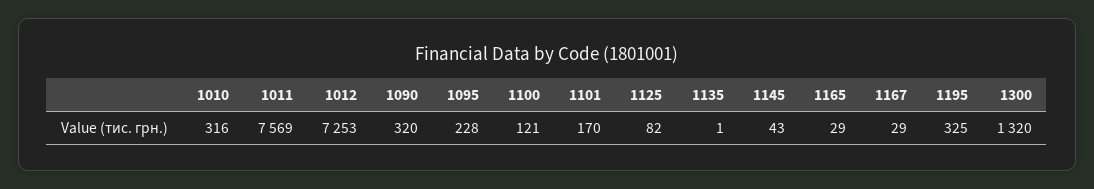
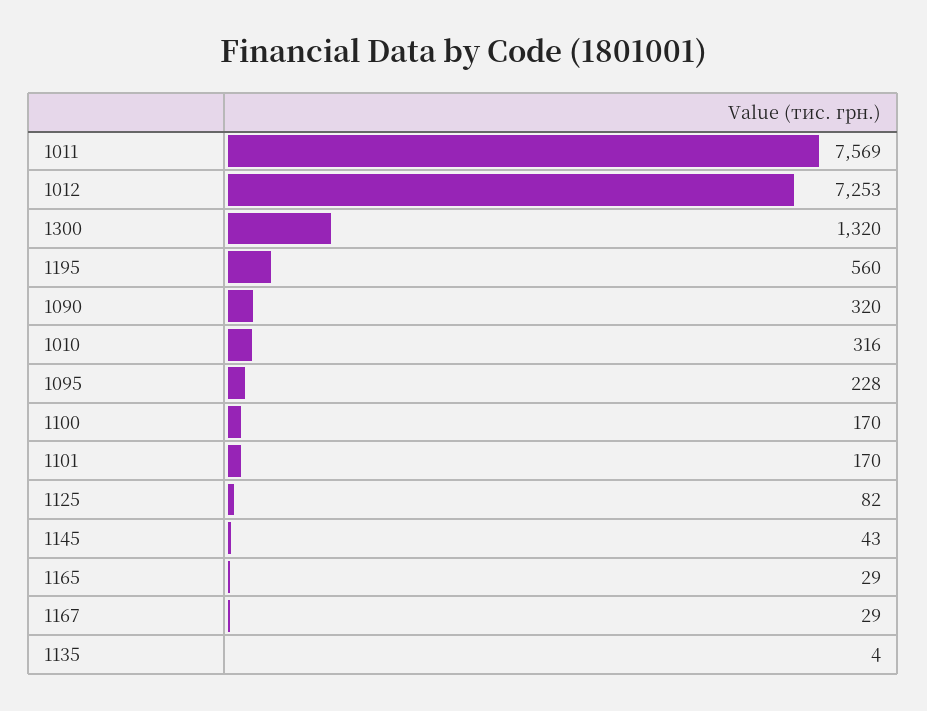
  {
    "1010": 316,
    "1011": 7569,
    "1012": 7253,
    "1090": 320,
    "1095": 228,
-   "1100": 121,
+   "1100": 170,
    "1101": 170,
    "1125": 82,
-   "1135": 1,
+   "1135": 4,
    "1145": 43,
    "1165": 29,
    "1167": 29,
-   "1195": 325,
+   "1195": 560,
    "1300": 1320
  }

